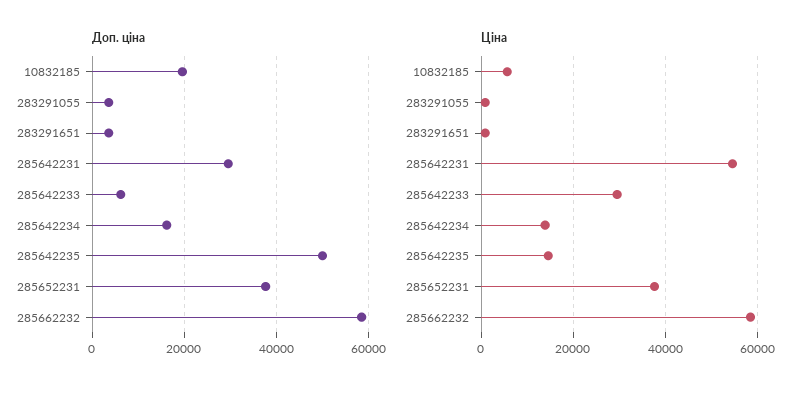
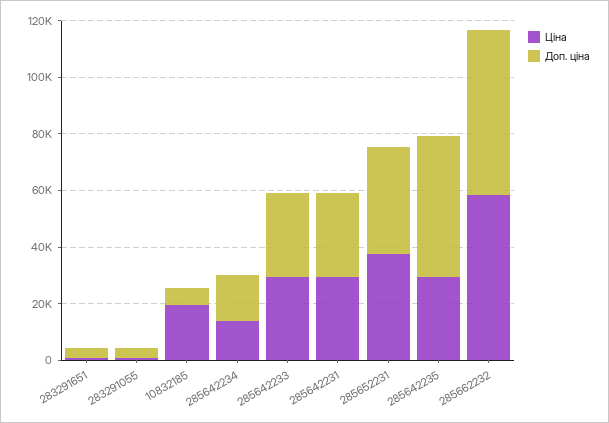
  {
    "Доп. ціна": {
-     "10832185": 20000,
+     "10832185": 5000,
      "283291055": 4000,
      "283291651": 4000,
      "285642231": 30000,
-     "285642233": 6000,
+     "285642233": 30000,
      "285642234": 16000,
      "285642235": 50000,
      "285652231": 38000,
      "285662232": 58000
    },
    "Ціна": {
-     "10832185": 6000,
+     "10832185": 20000,
      "283291055": 0,
      "283291651": 0,
-     "285642231": 54000,
+     "285642231": 30000,
      "285642233": 30000,
      "285642234": 14000,
-     "285642235": 14000,
+     "285642235": 30000,
      "285652231": 38000,
      "285662232": 58000
    }
  }

